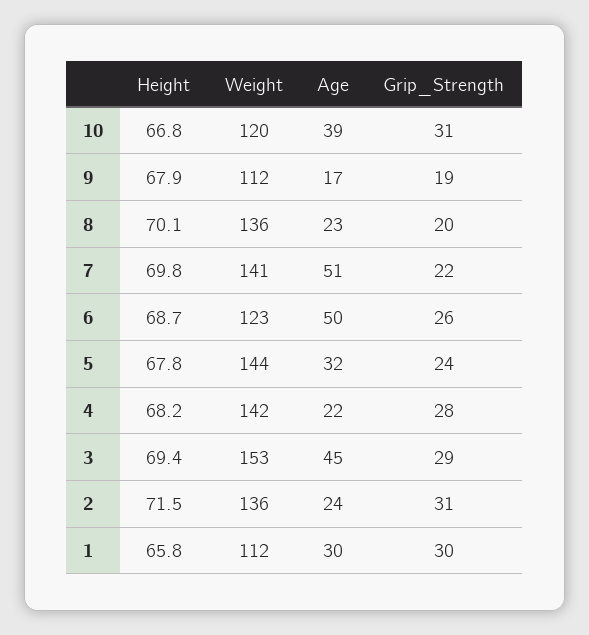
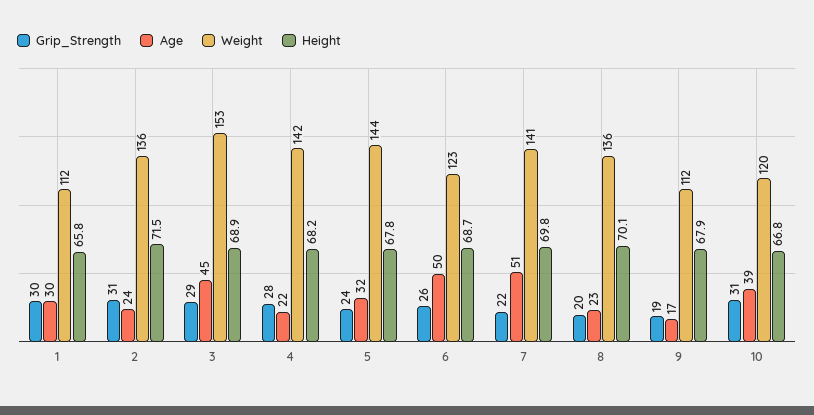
  {
    "Height": {
      "10": 66.8,
      "9": 67.9,
      "8": 70.1,
      "7": 69.8,
      "6": 68.7,
      "5": 67.8,
      "4": 68.2,
-     "3": 69.4,
+     "3": 68.9,
      "2": 71.5,
      "1": 65.8
    },
    "Weight": {
      "10": 120,
      "9": 112,
      "8": 136,
      "7": 141,
      "6": 123,
      "5": 144,
      "4": 142,
      "3": 153,
      "2": 136,
      "1": 112
    },
    "Age": {
      "10": 39,
      "9": 17,
      "8": 23,
      "7": 51,
      "6": 50,
      "5": 32,
      "4": 22,
      "3": 45,
      "2": 24,
      "1": 30
    },
    "Grip_Strength": {
      "10": 31,
      "9": 19,
      "8": 20,
      "7": 22,
      "6": 26,
      "5": 24,
      "4": 28,
      "3": 29,
      "2": 31,
      "1": 30
    }
  }

